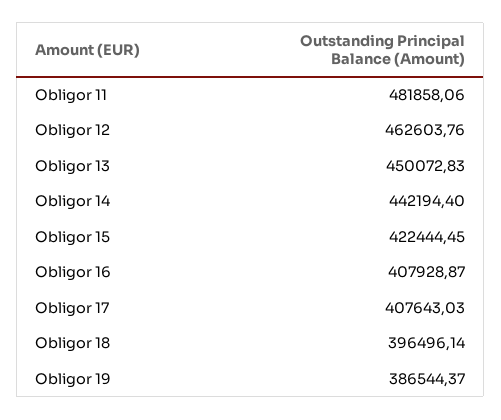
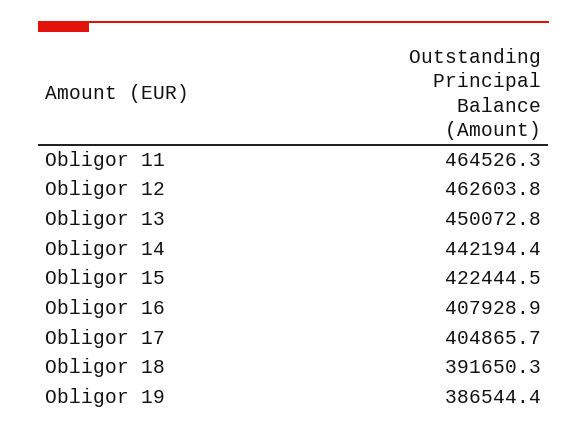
  {
-   "Obligor 11": 481858.06,
+   "Obligor 11": 464526.3,
    "Obligor 12": 462603.76,
    "Obligor 13": 450072.83,
    "Obligor 14": 442194.4,
    "Obligor 15": 422444.45,
    "Obligor 16": 407928.87,
-   "Obligor 17": 407643.03,
+   "Obligor 17": 404865.7,
-   "Obligor 18": 396496.14,
+   "Obligor 18": 391650.3,
    "Obligor 19": 386544.37
  }

